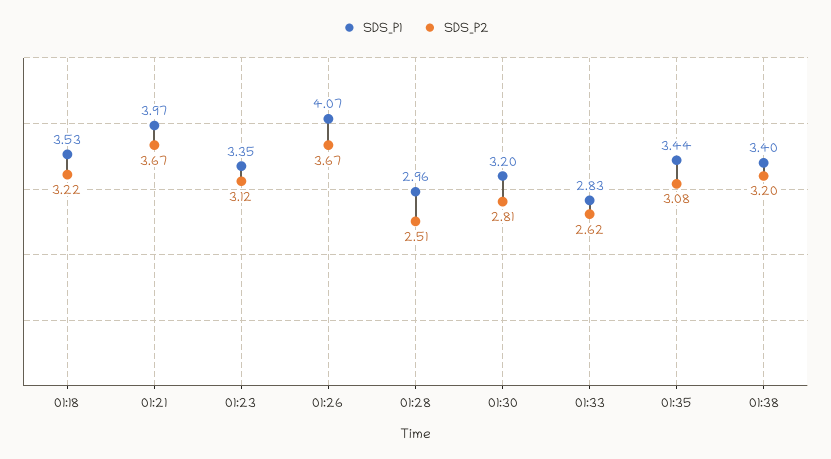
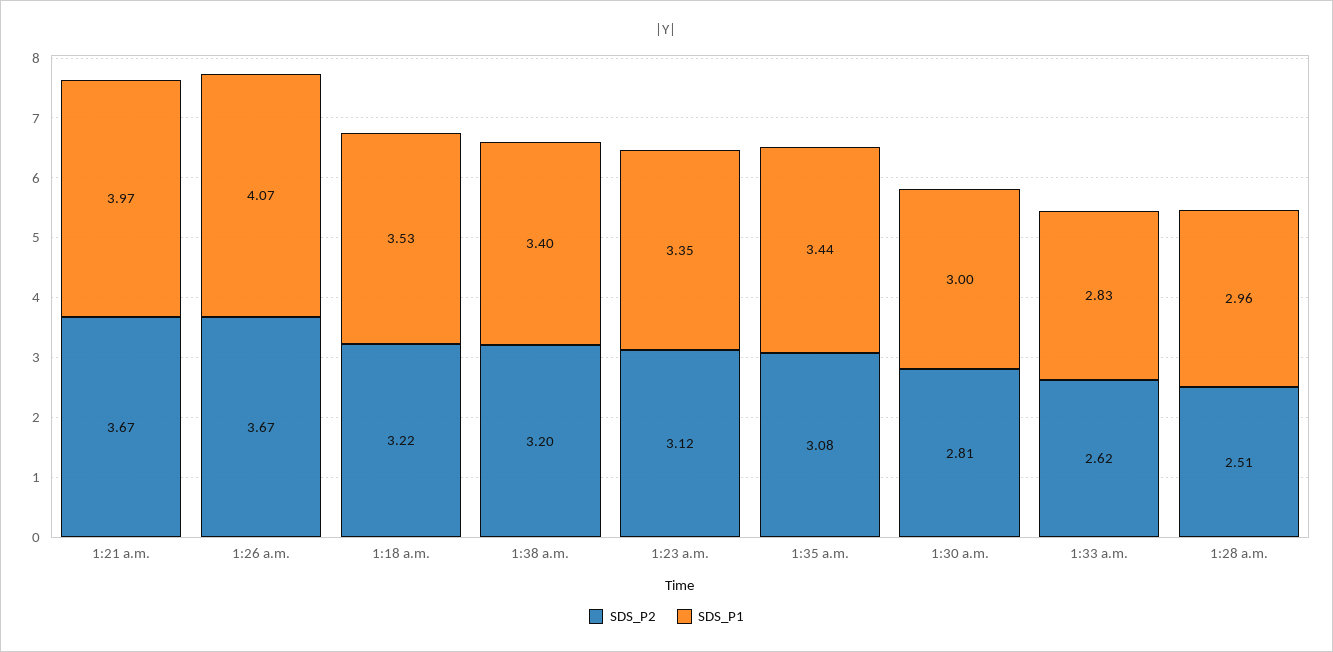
  {
    "SDS_P1": {
      "01:18": 3.53,
      "01:21": 3.97,
      "01:23": 3.35,
      "01:26": 4.07,
      "01:28": 2.96,
-     "01:30": 3.2,
+     "01:30": 3,
      "01:33": 2.83,
      "01:35": 3.44,
      "01:38": 3.4
    },
    "SDS_P2": {
      "01:18": 3.22,
      "01:21": 3.67,
      "01:23": 3.12,
      "01:26": 3.67,
      "01:28": 2.51,
      "01:30": 2.81,
      "01:33": 2.62,
      "01:35": 3.08,
      "01:38": 3.2
    }
  }

